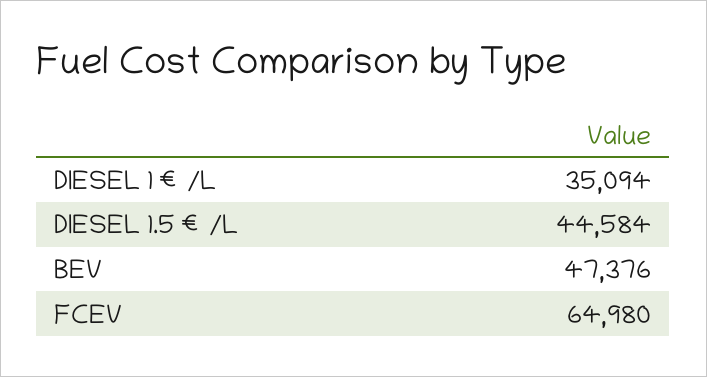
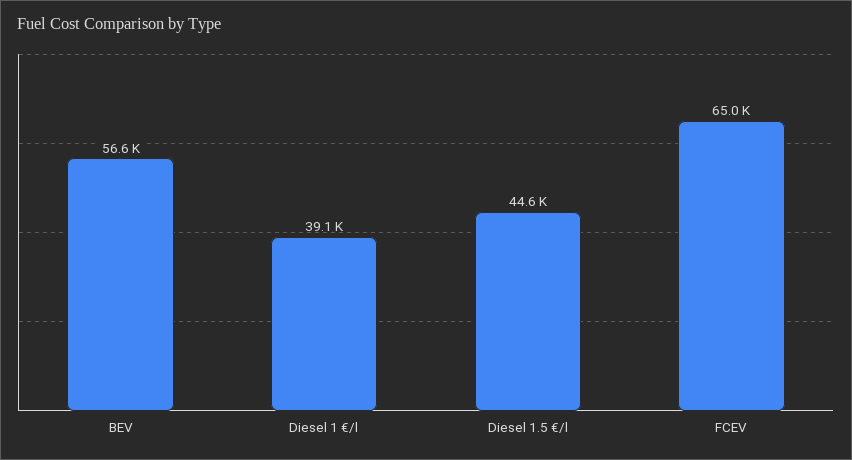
  {
-   "DIESEL 1 €/L": 35094,
+   "DIESEL 1 €/L": 39100,
    "DIESEL 1.5 €/L": 44584,
-   "BEV": 47376,
+   "BEV": 56600,
    "FCEV": 64980
  }

